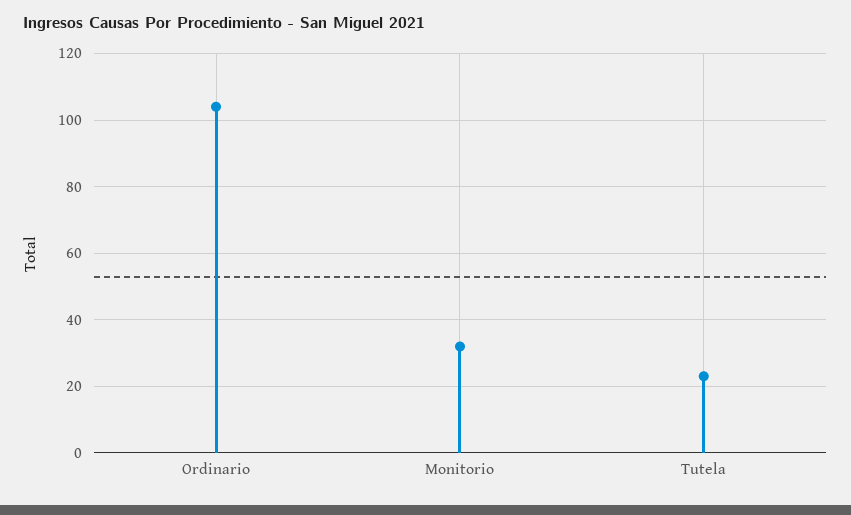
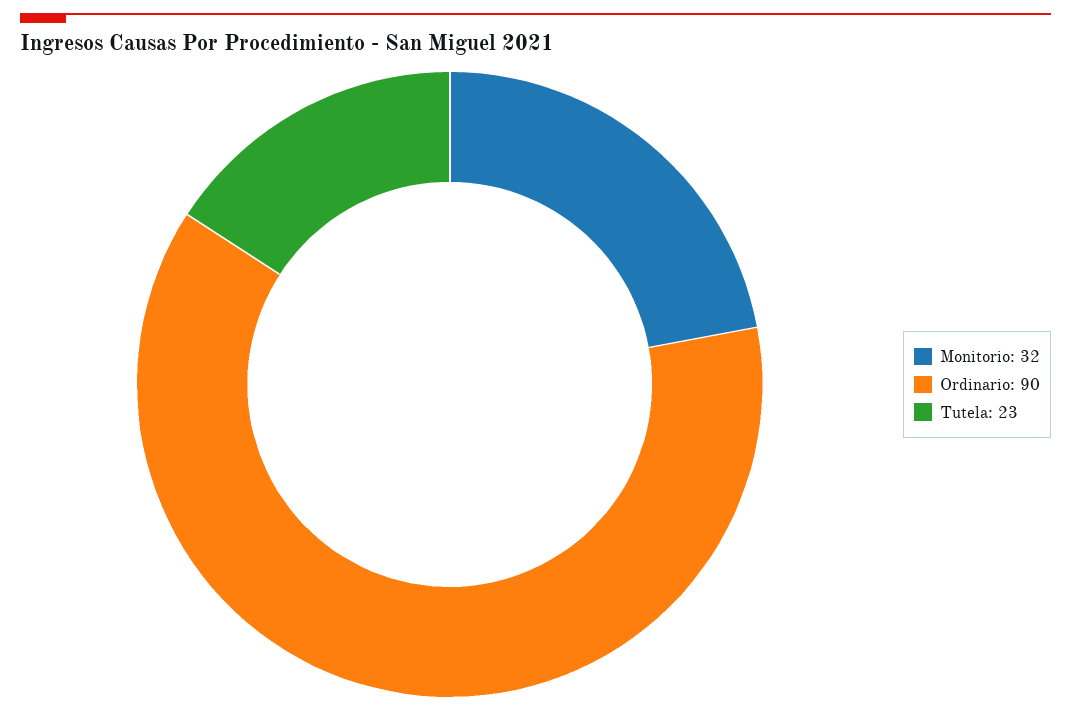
  {
-   "Ordinario": 105,
+   "Ordinario": 90,
    "Monitorio": 32,
    "Tutela": 23
  }

